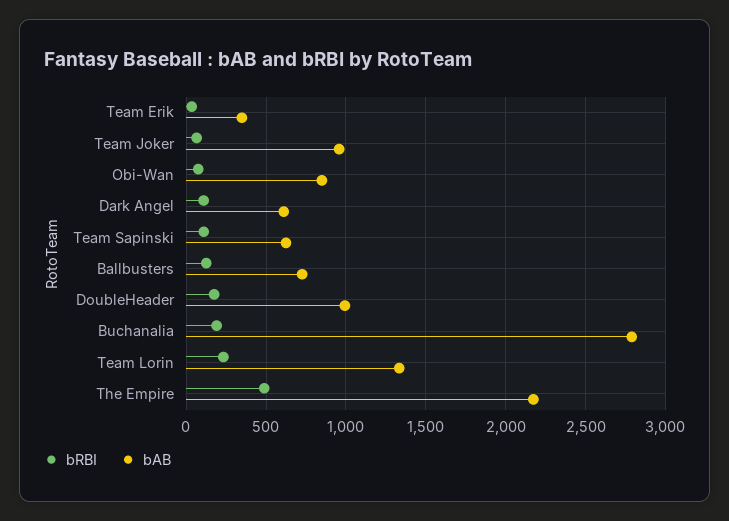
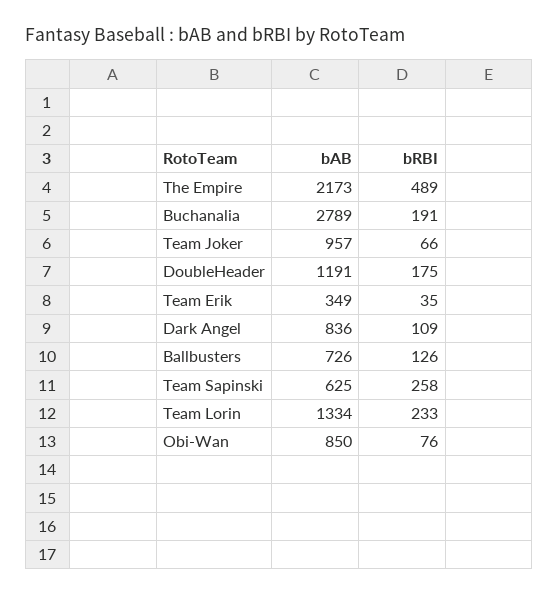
  {
    "bRBI": {
      "Team Erik": 35,
      "Team Joker": 66,
      "Obi-Wan": 76,
      "Dark Angel": 109,
-     "Team Sapinski": 100,
+     "Team Sapinski": 258,
      "Ballbusters": 126,
      "DoubleHeader": 175,
      "Buchanalia": 191,
      "Team Lorin": 233,
      "The Empire": 489
    },
    "bAB": {
      "Team Erik": 349,
      "Team Joker": 957,
      "Obi-Wan": 850,
-     "Dark Angel": 600,
+     "Dark Angel": 836,
      "Team Sapinski": 625,
      "Ballbusters": 726,
-     "DoubleHeader": 1000,
+     "DoubleHeader": 1191,
      "Buchanalia": 2789,
      "Team Lorin": 1334,
      "The Empire": 2173
    }
  }

